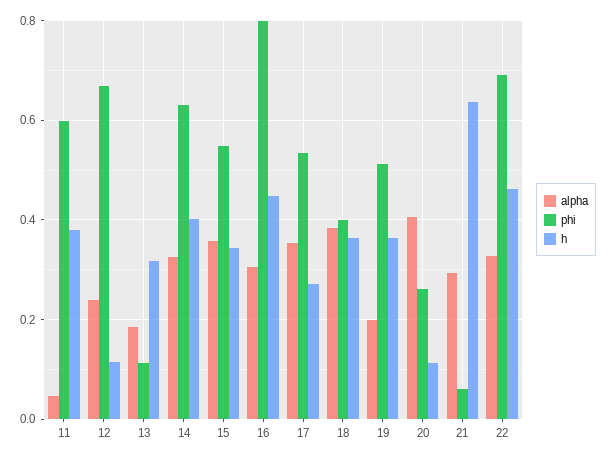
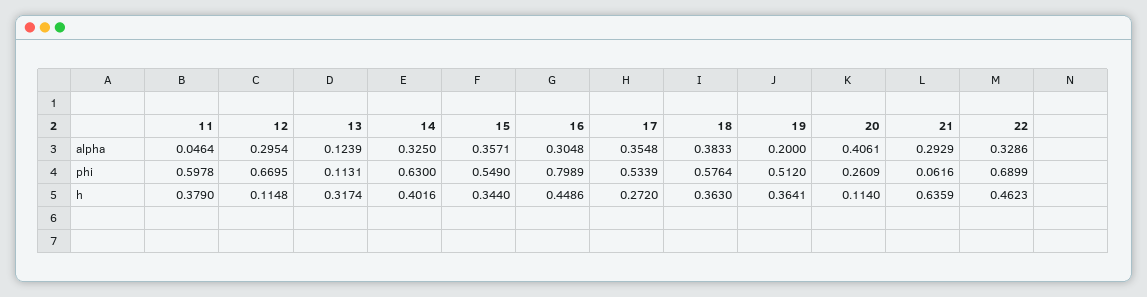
  {
    "alpha": {
      "11": 0.0464,
-     "12": 0.24,
+     "12": 0.2954,
-     "13": 0.18,
+     "13": 0.1239,
      "14": 0.325,
      "15": 0.3571,
      "16": 0.3048,
      "17": 0.3548,
      "18": 0.3833,
      "19": 0.2,
      "20": 0.4061,
      "21": 0.2929,
      "22": 0.3286
    },
    "phi": {
      "11": 0.5978,
      "12": 0.6695,
      "13": 0.1131,
      "14": 0.63,
      "15": 0.549,
      "16": 0.7989,
      "17": 0.5339,
-     "18": 0.4,
+     "18": 0.5764,
      "19": 0.512,
      "20": 0.2609,
      "21": 0.0616,
      "22": 0.6899
    },
    "h": {
      "11": 0.379,
      "12": 0.1148,
      "13": 0.3174,
      "14": 0.4016,
      "15": 0.344,
      "16": 0.4486,
      "17": 0.272,
      "18": 0.363,
      "19": 0.3641,
      "20": 0.114,
      "21": 0.6359,
      "22": 0.4623
    }
  }

